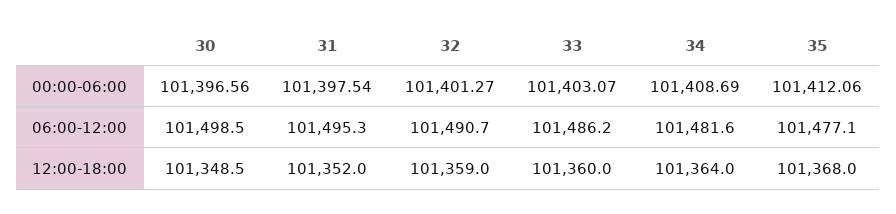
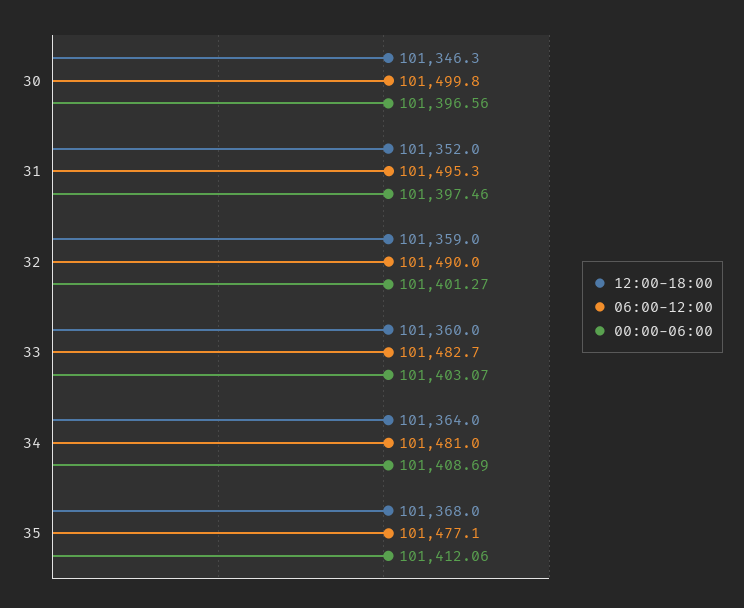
  {
    "00:00-06:00": {
      "30": 101396.56,
-     "31": 101397.54,
+     "31": 101397.46,
      "32": 101401.27,
      "33": 101403.07,
      "34": 101408.69,
      "35": 101412.06
    },
    "06:00-12:00": {
-     "30": 101498.5,
+     "30": 101499.8,
      "31": 101495.3,
-     "32": 101490.7,
+     "32": 101490,
-     "33": 101486.2,
+     "33": 101482.7,
-     "34": 101481.6,
+     "34": 101481,
      "35": 101477.1
    },
    "12:00-18:00": {
-     "30": 101348.5,
+     "30": 101346.3,
      "31": 101352,
      "32": 101359,
      "33": 101360,
      "34": 101364,
      "35": 101368
    }
  }

